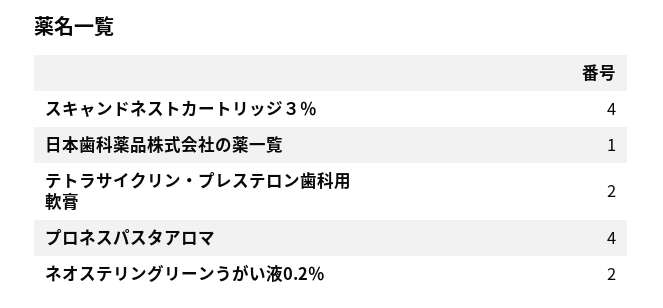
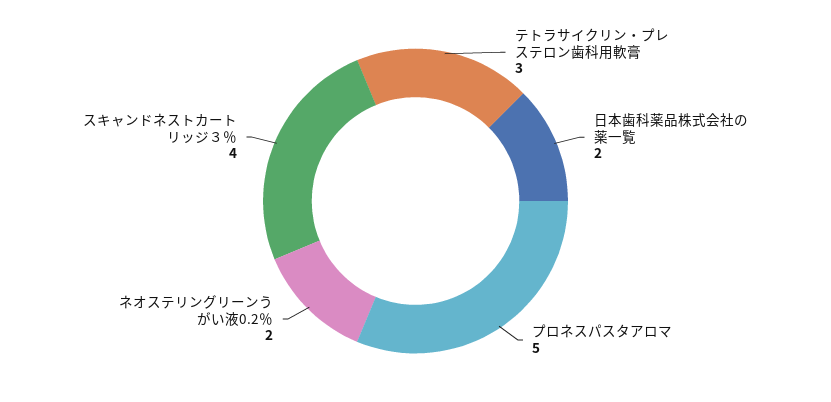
  {
    "スキャンドネストカートリッジ３％": 4,
-   "日本歯科薬品株式会社の薬一覧": 1,
+   "日本歯科薬品株式会社の薬一覧": 2,
-   "テトラサイクリン・プレステロン歯科用軟膏": 2,
+   "テトラサイクリン・プレステロン歯科用軟膏": 3,
-   "プロネスパスタアロマ": 4,
+   "プロネスパスタアロマ": 5,
    "ネオステリングリーンうがい液0.2％": 2
  }

